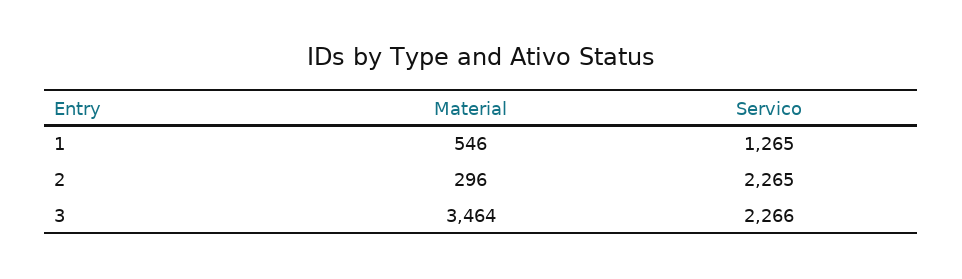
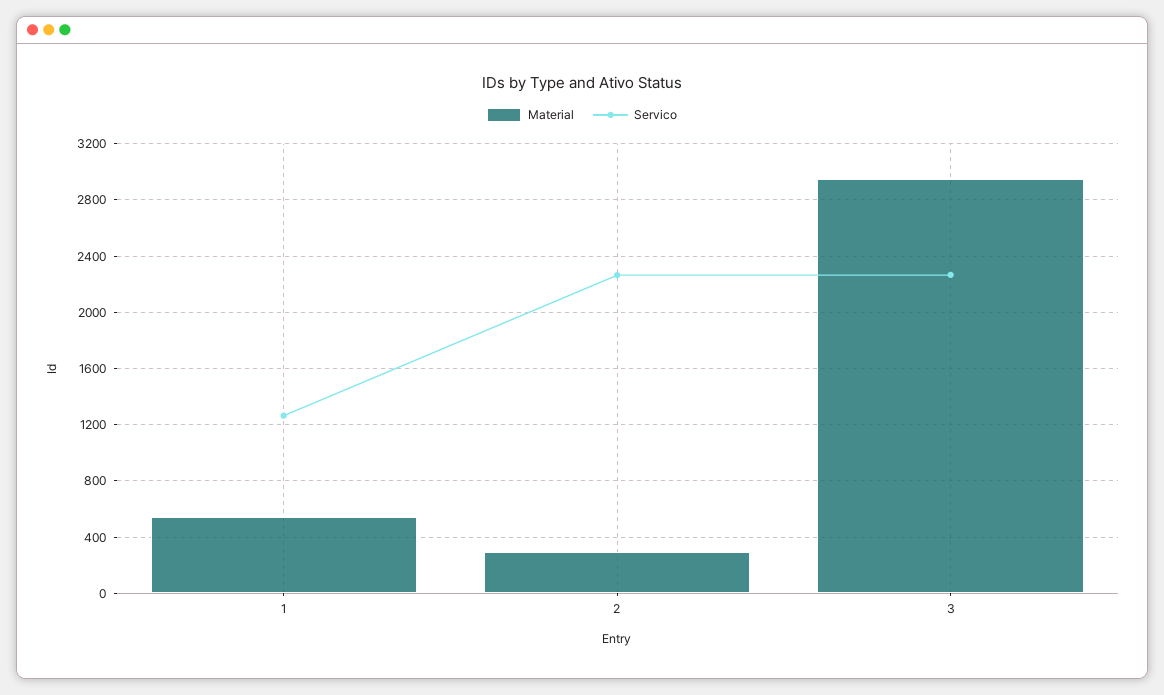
  {
    "Material": {
      "1": 546,
      "2": 296,
-     "3": 3464
+     "3": 2950
    },
    "Servico": {
      "1": 1265,
      "2": 2265,
      "3": 2266
    }
  }

